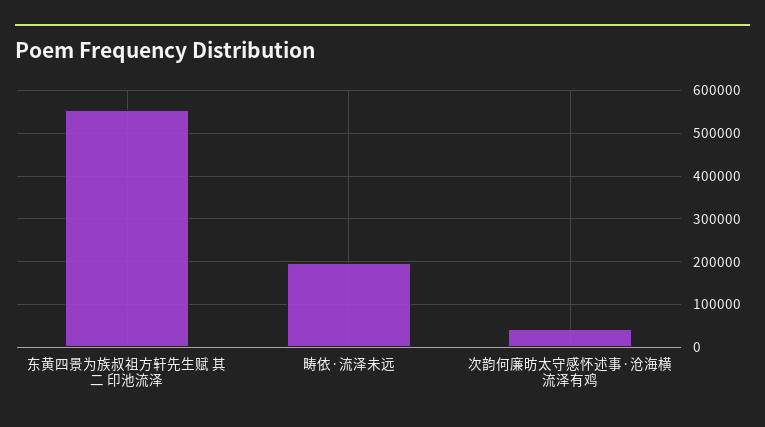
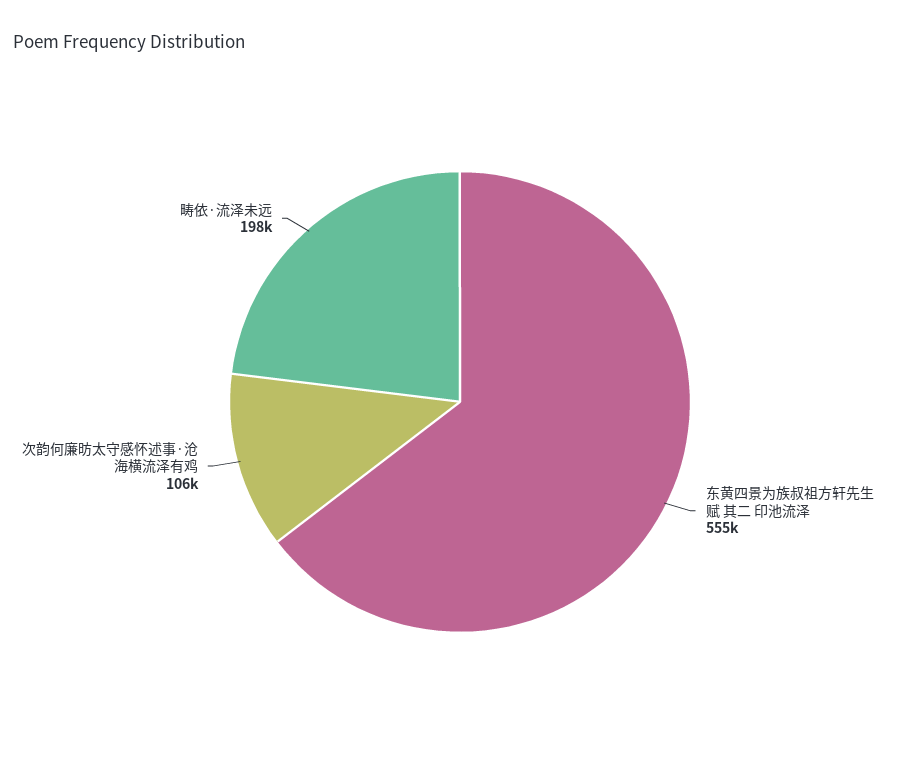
  {
    "东黄四景为族叔祖方轩先生赋 其二 印池流泽": 555000,
    "畴依·流泽未远": 198000,
-   "次韵何廉昉太守感怀述事·沧海横流泽有鸡": 40000
+   "次韵何廉昉太守感怀述事·沧海横流泽有鸡": 106000
  }

